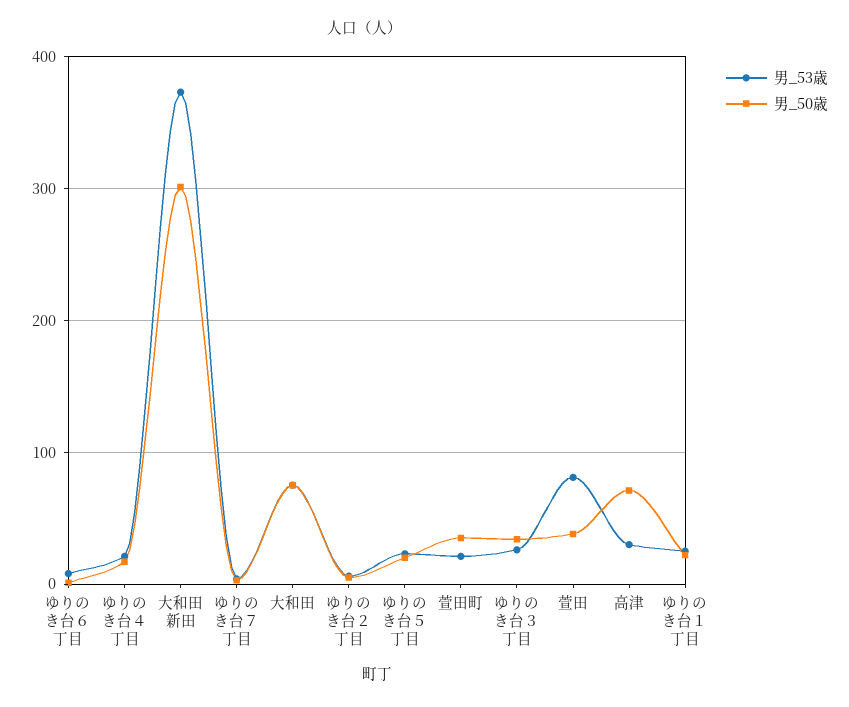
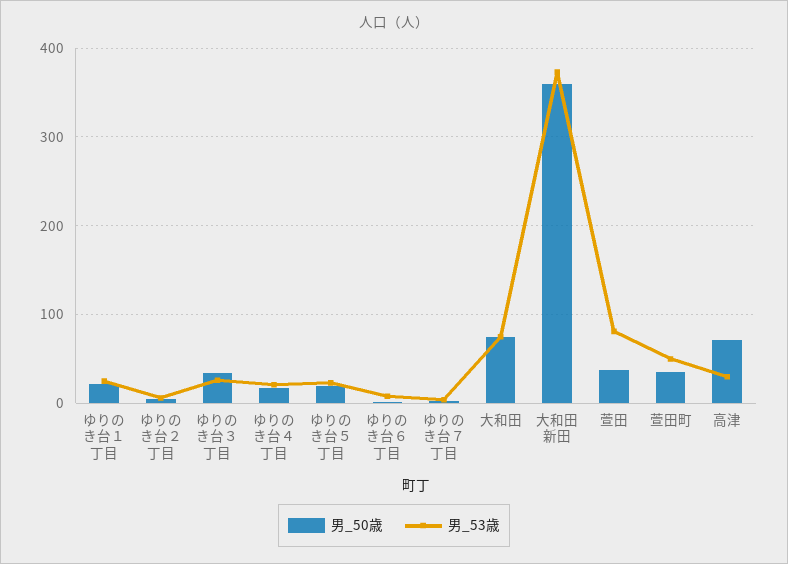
  {
    "男_53歳": {
      "ゆりのき台６丁目": 10,
      "ゆりのき台４丁目": 20,
      "大和田新田": 370,
      "ゆりのき台７丁目": 0,
      "大和田": 80,
      "ゆりのき台２丁目": 10,
      "ゆりのき台５丁目": 20,
-     "萱田町": 20,
+     "萱田町": 50,
      "ゆりのき台３丁目": 30,
      "萱田": 80,
      "高津": 30,
      "ゆりのき台１丁目": 30
    },
    "男_50歳": {
      "ゆりのき台６丁目": 0,
      "ゆりのき台４丁目": 20,
-     "大和田新田": 300,
+     "大和田新田": 360,
      "ゆりのき台７丁目": 0,
      "大和田": 80,
      "ゆりのき台２丁目": 10,
      "ゆりのき台５丁目": 20,
      "萱田町": 40,
      "ゆりのき台３丁目": 30,
      "萱田": 40,
      "高津": 70,
      "ゆりのき台１丁目": 20
    }
  }

